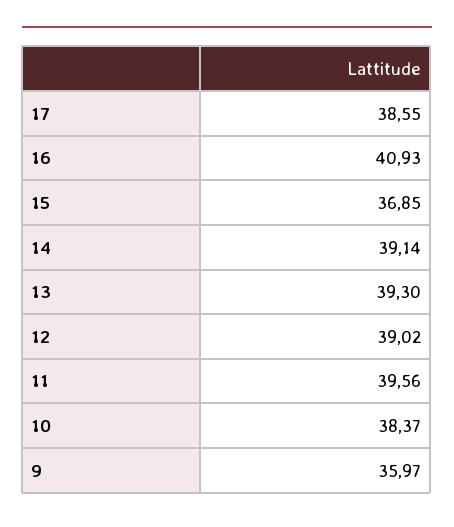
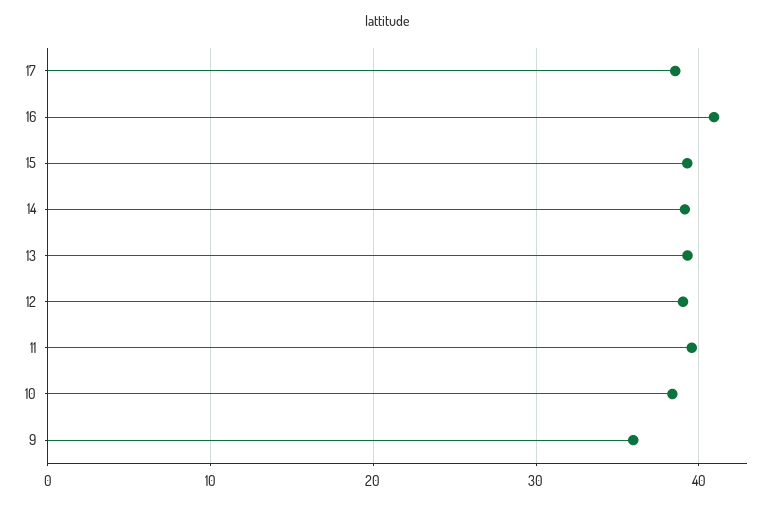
  {
    "17": 38.55,
    "16": 40.93,
-   "15": 36.85,
+   "15": 39,
    "14": 39.14,
    "13": 39.3,
    "12": 39.02,
    "11": 39.56,
    "10": 38.37,
    "9": 35.97
  }

